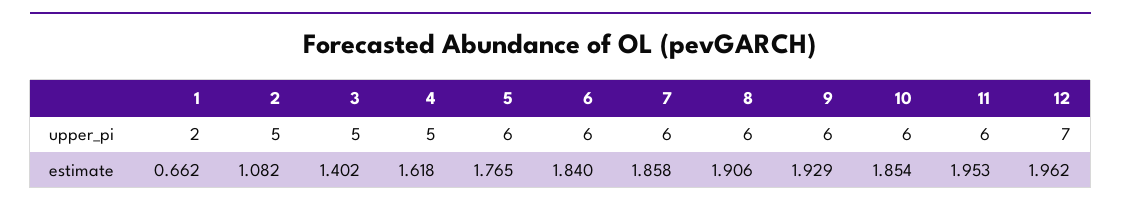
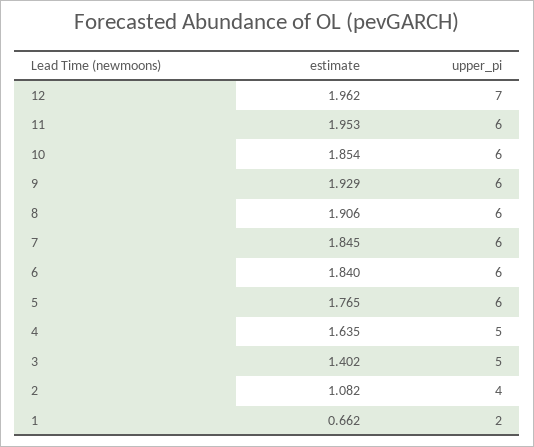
  {
    "1": {
      "upper_pi": 2,
      "estimate": 0.662
    },
    "2": {
-     "upper_pi": 5,
+     "upper_pi": 4,
      "estimate": 1.082
    },
    "3": {
      "upper_pi": 5,
      "estimate": 1.402
    },
    "4": {
      "upper_pi": 5,
-     "estimate": 1.618
+     "estimate": 1.635
    },
    "5": {
      "upper_pi": 6,
      "estimate": 1.765
    },
    "6": {
      "upper_pi": 6,
      "estimate": 1.84
    },
    "7": {
      "upper_pi": 6,
-     "estimate": 1.858
+     "estimate": 1.845
    },
    "8": {
      "upper_pi": 6,
      "estimate": 1.906
    },
    "9": {
      "upper_pi": 6,
      "estimate": 1.929
    },
    "10": {
      "upper_pi": 6,
      "estimate": 1.854
    },
    "11": {
      "upper_pi": 6,
      "estimate": 1.953
    },
    "12": {
      "upper_pi": 7,
      "estimate": 1.962
    }
  }

